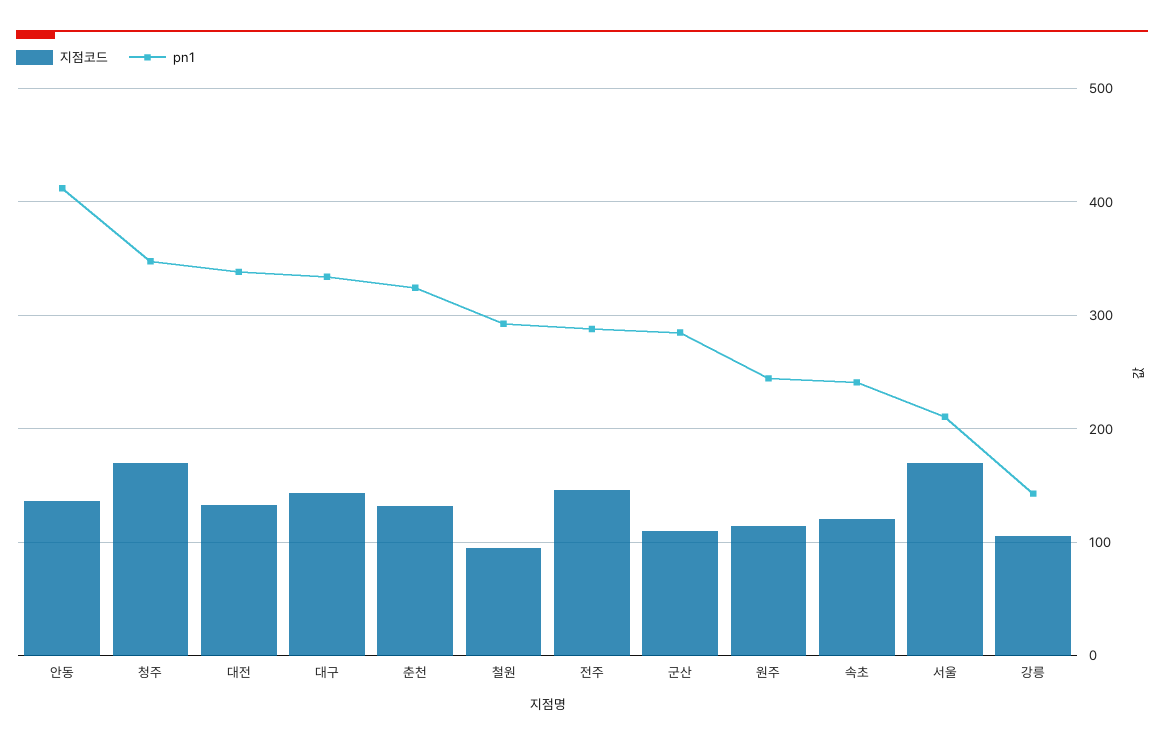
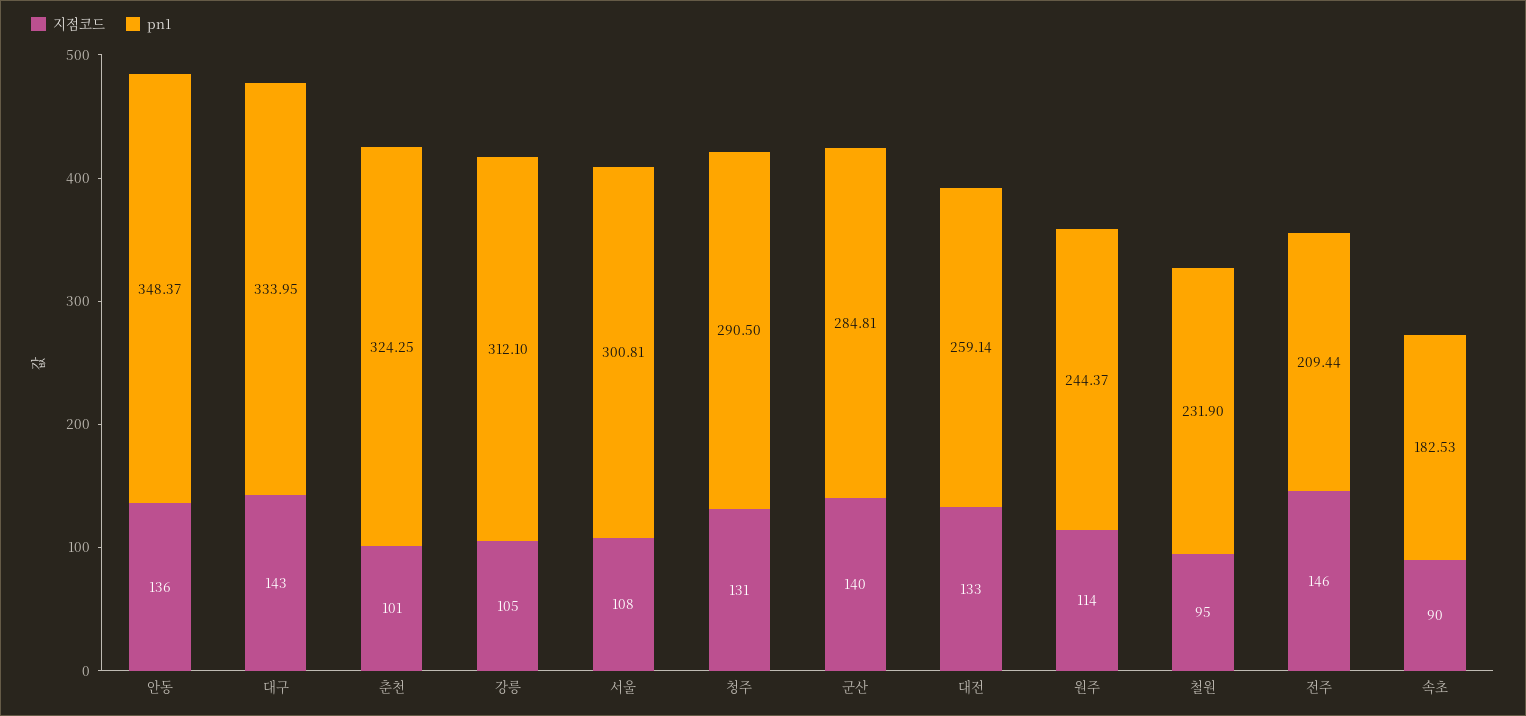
  {
    "지점코드": {
      "안동": 136,
-     "청주": 170,
+     "청주": 131,
      "대전": 133,
      "대구": 143,
-     "춘천": 130,
+     "춘천": 101,
      "철원": 95,
      "전주": 146,
-     "군산": 110,
+     "군산": 140,
      "원주": 114,
-     "속초": 120,
+     "속초": 90,
-     "서울": 170,
+     "서울": 108,
      "강릉": 105
    },
    "pn1": {
-     "안동": 410,
+     "안동": 348.37,
-     "청주": 350,
+     "청주": 290.5,
-     "대전": 340,
+     "대전": 259.14,
      "대구": 333.95,
      "춘천": 324.25,
-     "철원": 290,
+     "철원": 231.9,
-     "전주": 290,
+     "전주": 209.44,
      "군산": 284.81,
      "원주": 244.37,
-     "속초": 240,
+     "속초": 182.53,
-     "서울": 210,
+     "서울": 300.81,
-     "강릉": 140
+     "강릉": 312.1
    }
  }

